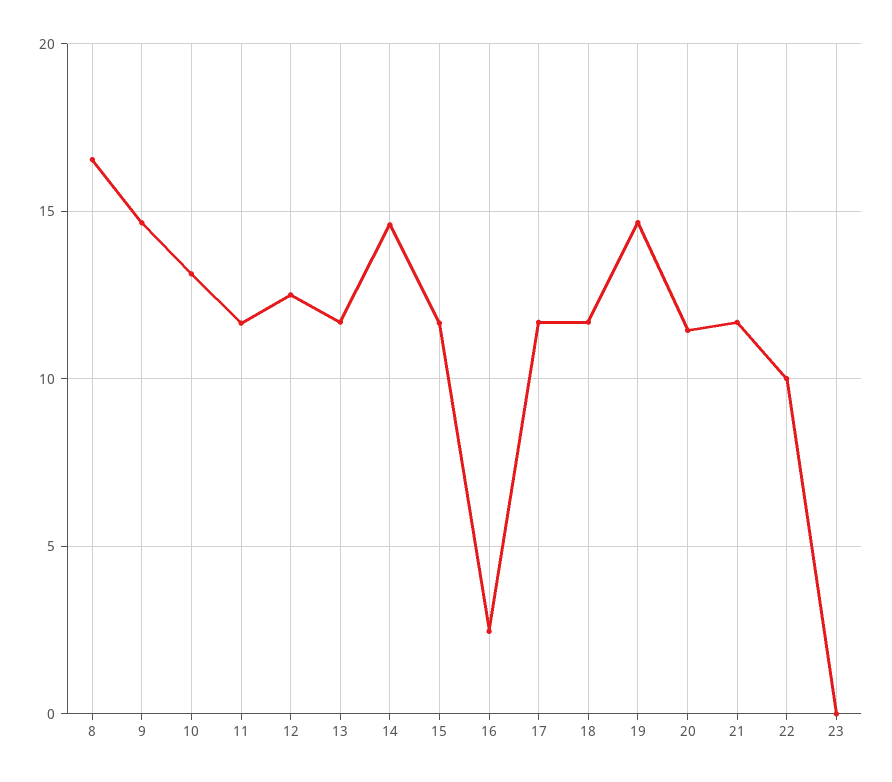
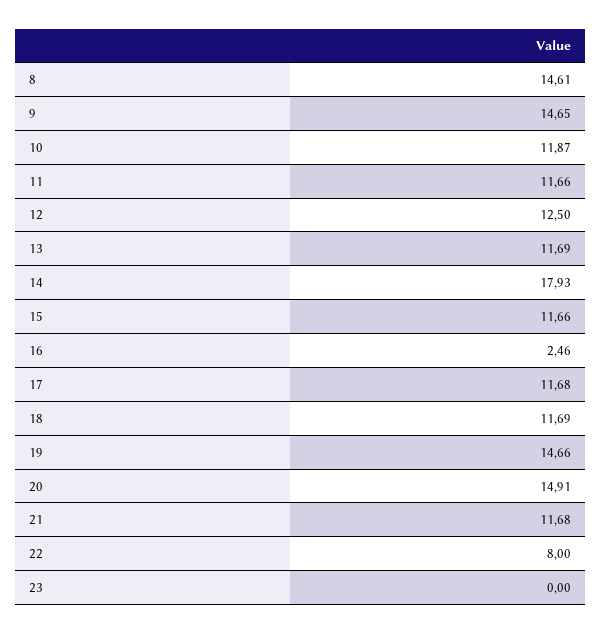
  {
-   "8": 16.5,
+   "8": 14.61,
    "9": 14.65,
-   "10": 13,
+   "10": 11.87,
    "11": 11.66,
    "12": 12.5,
    "13": 11.69,
-   "14": 14.5,
+   "14": 17.93,
    "15": 11.66,
    "16": 2.46,
    "17": 11.68,
    "18": 11.69,
    "19": 14.66,
-   "20": 11.5,
+   "20": 14.91,
    "21": 11.68,
-   "22": 10,
+   "22": 8,
    "23": 0
  }

